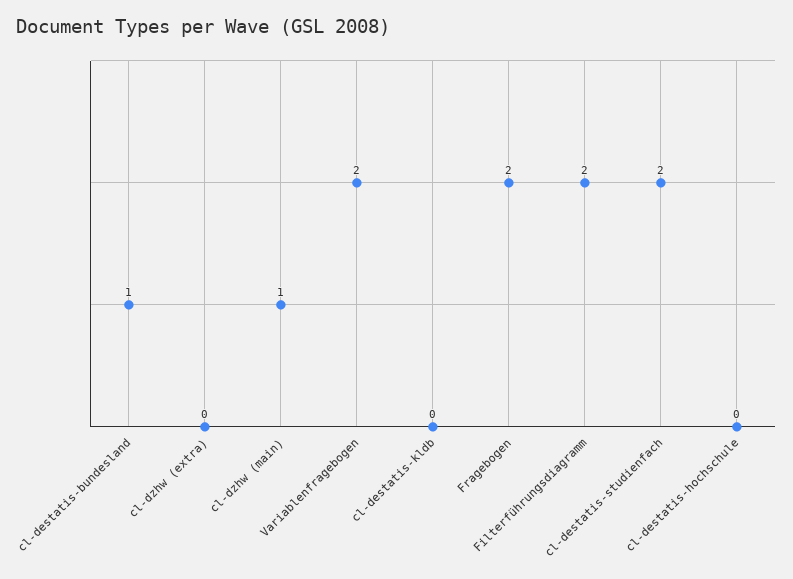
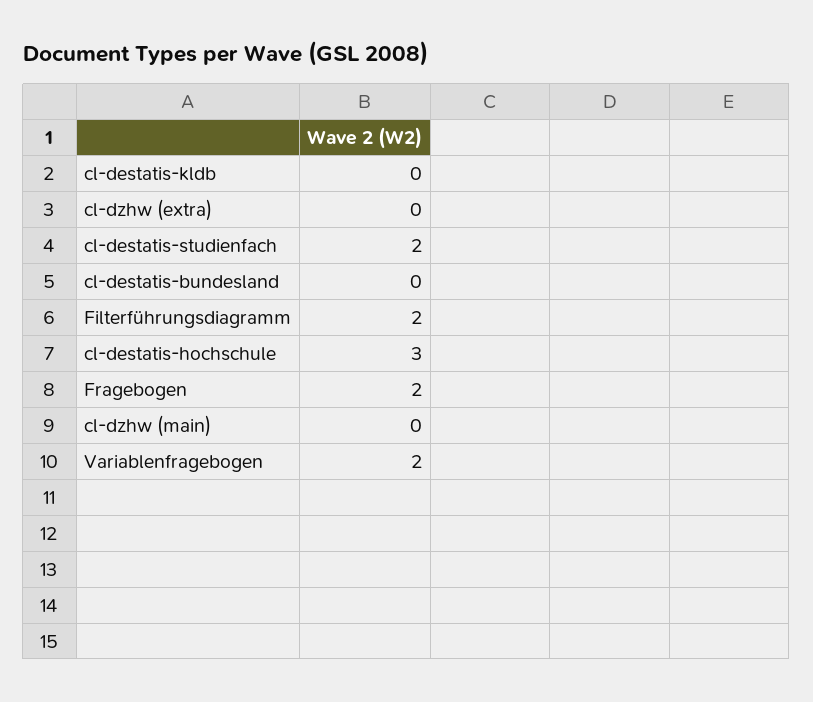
  {
-   "cl-destatis-bundesland": 1,
+   "cl-destatis-bundesland": 0,
    "cl-dzhw (extra)": 0,
-   "cl-dzhw (main)": 1,
+   "cl-dzhw (main)": 0,
    "Variablenfragebogen": 2,
    "cl-destatis-kldb": 0,
    "Fragebogen": 2,
    "Filterführungsdiagramm": 2,
    "cl-destatis-studienfach": 2,
-   "cl-destatis-hochschule": 0
+   "cl-destatis-hochschule": 3
  }

